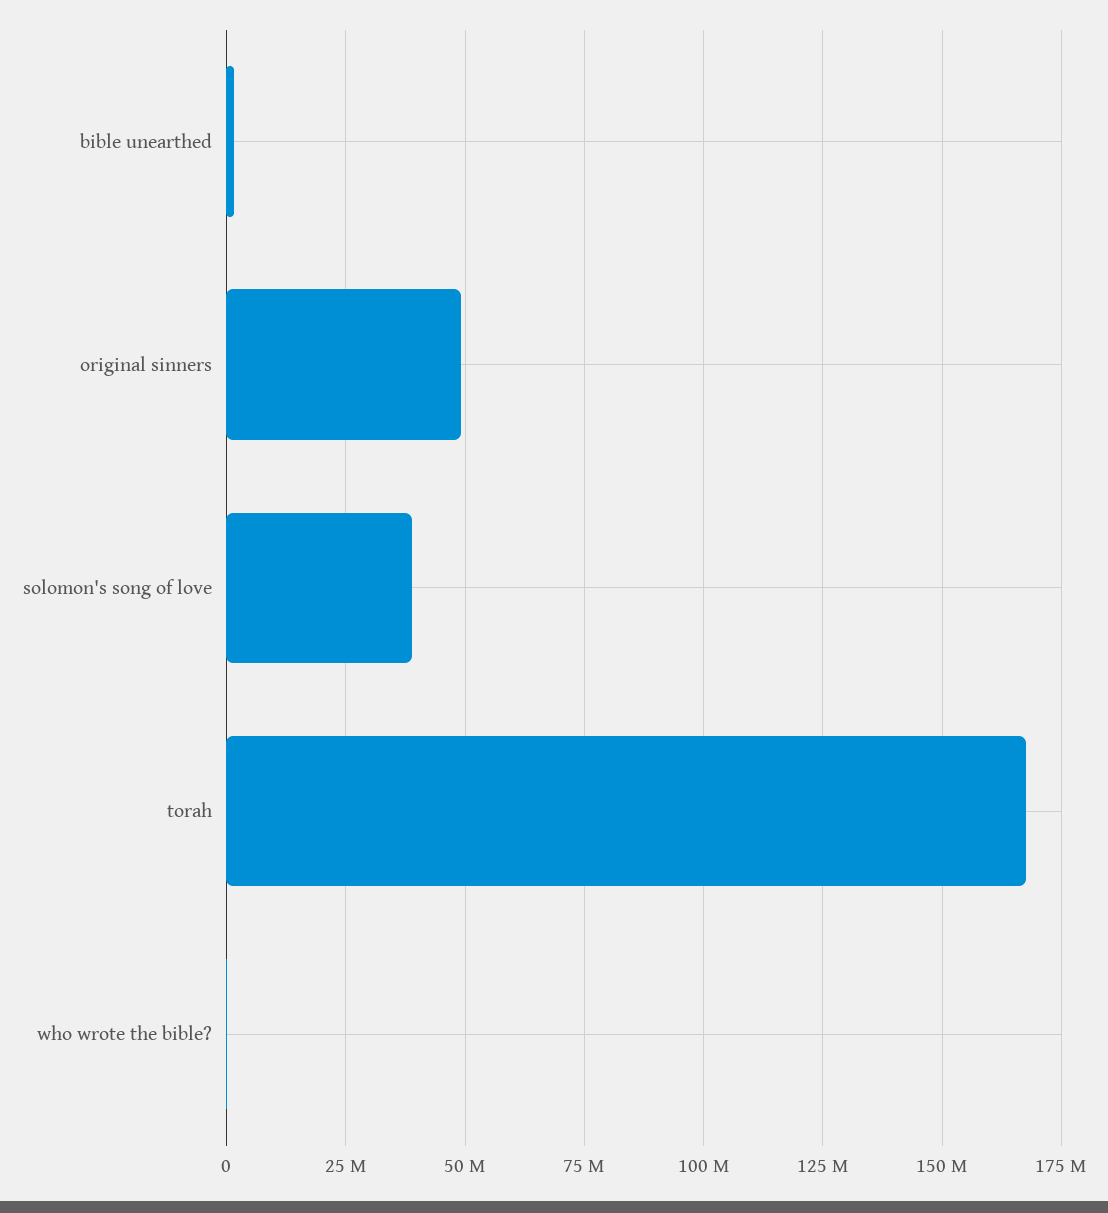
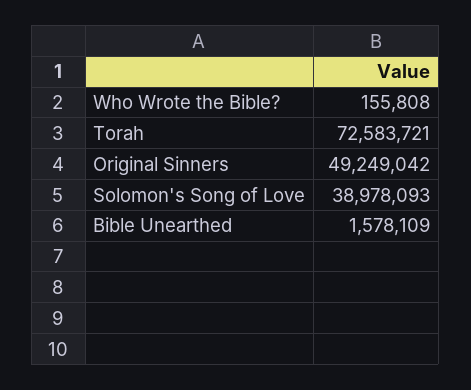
  {
    "bible unearthed": 1578109,
    "original sinners": 49249042,
    "solomon's song of love": 38978093,
-   "torah": 167500000,
+   "torah": 72583721,
    "who wrote the bible?": 155808
  }

